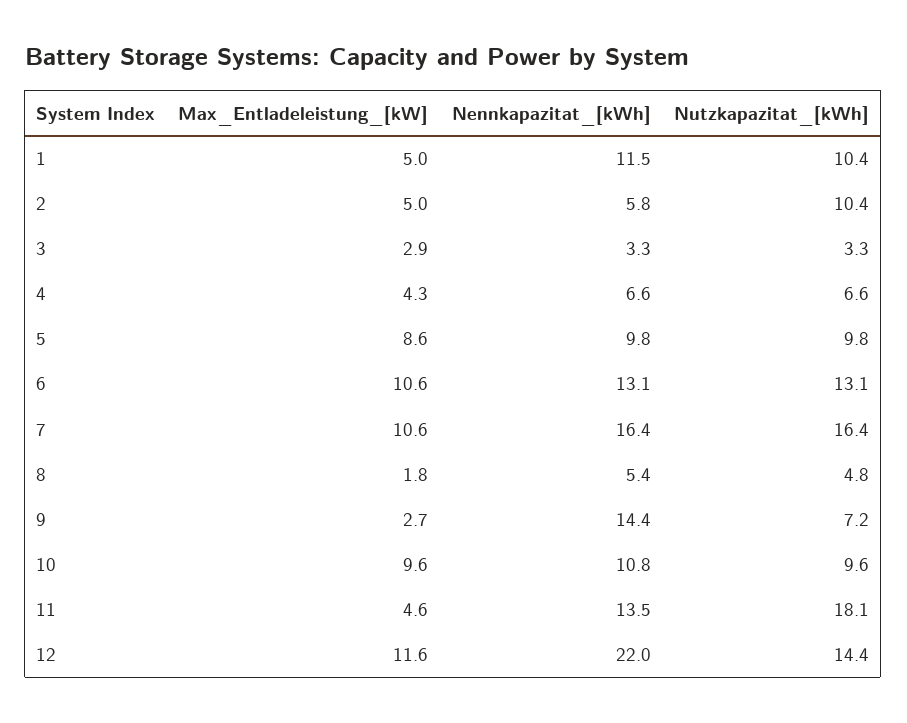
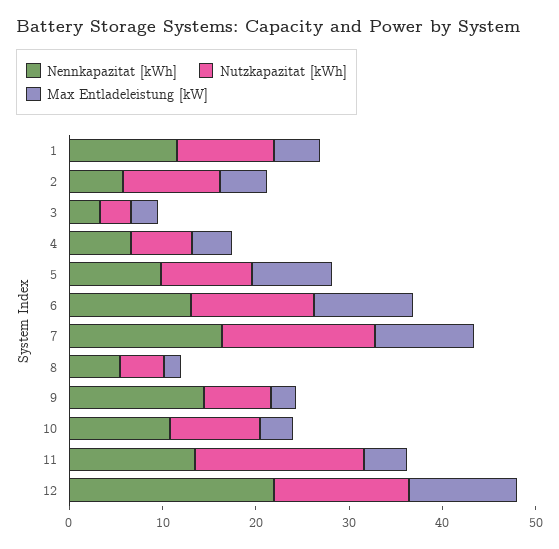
  {
    "Max_Entladeleistung_[kW]": {
      "1": 5,
      "2": 5,
      "3": 2.9,
      "4": 4.3,
      "5": 8.6,
      "6": 10.6,
      "7": 10.6,
      "8": 1.8,
      "9": 2.7,
-     "10": 9.6,
+     "10": 4,
      "11": 4.6,
      "12": 11.6
    },
    "Nennkapazitat_[kWh]": {
      "1": 11.5,
      "2": 5.8,
      "3": 3.3,
      "4": 6.6,
      "5": 9.8,
      "6": 13.1,
      "7": 16.4,
      "8": 5.4,
      "9": 14.4,
      "10": 10.8,
      "11": 13.5,
      "12": 22
    },
    "Nutzkapazitat_[kWh]": {
      "1": 10.4,
      "2": 10.4,
      "3": 3.3,
      "4": 6.6,
      "5": 9.8,
      "6": 13.1,
      "7": 16.4,
      "8": 4.8,
      "9": 7.2,
      "10": 9.6,
      "11": 18.1,
      "12": 14.4
    }
  }

